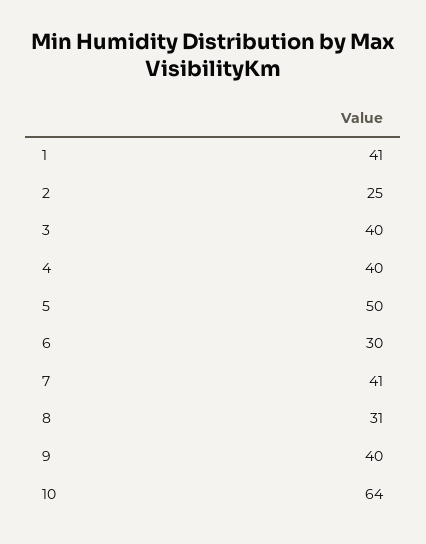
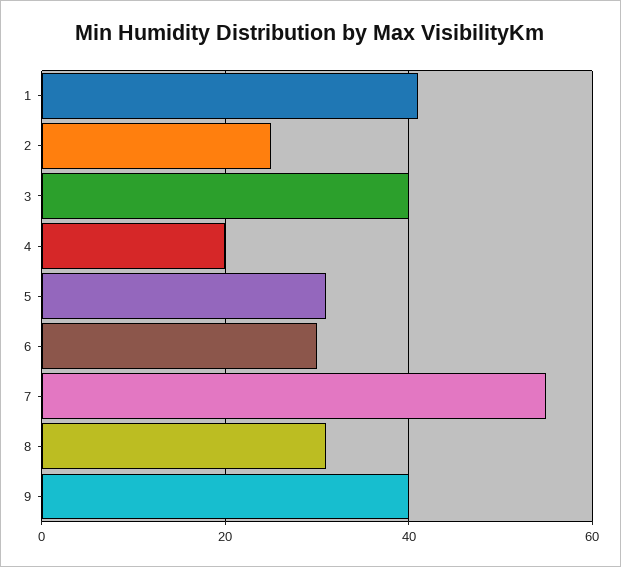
  {
    "1": 41,
    "2": 25,
    "3": 40,
-   "4": 40,
+   "4": 20,
-   "5": 50,
+   "5": 30,
    "6": 30,
-   "7": 41,
+   "7": 55,
    "8": 31,
-   "9": 40,
+   "9": 40
-   "10": 64
  }

